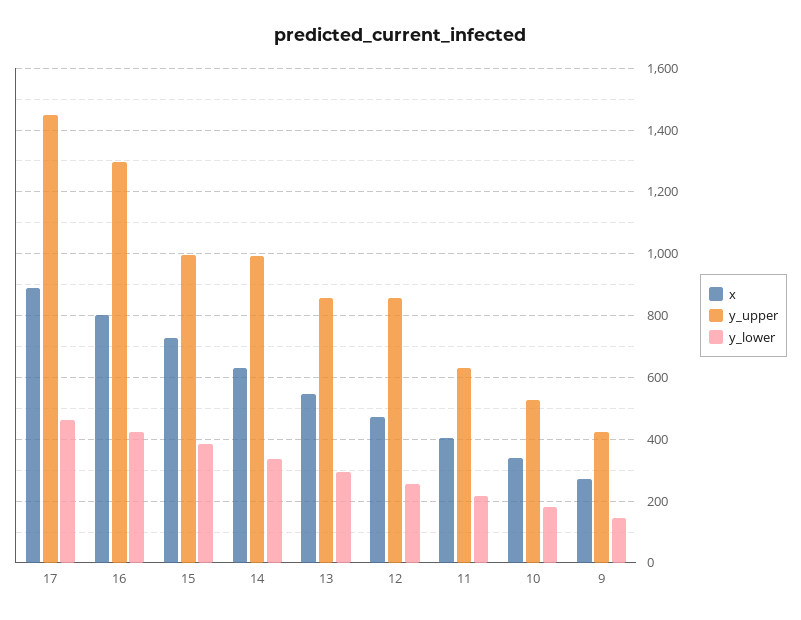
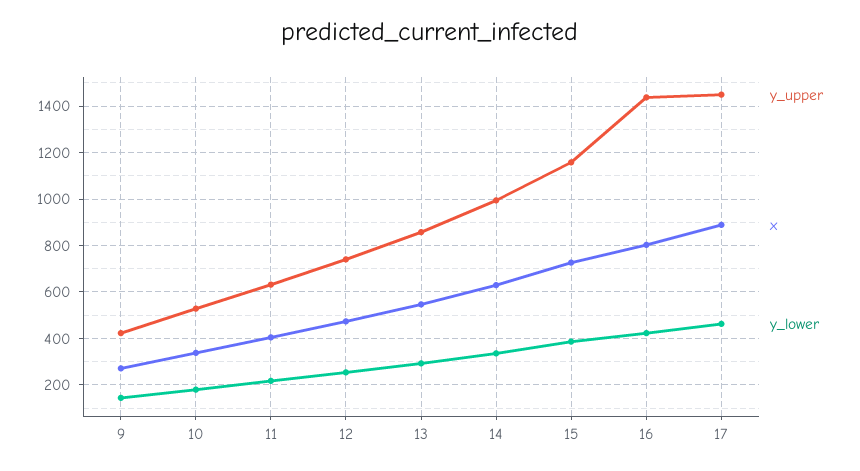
  {
    "x": {
      "17": 880,
      "16": 800,
      "15": 720,
      "14": 620,
      "13": 540,
      "12": 480,
      "11": 400,
      "10": 340,
      "9": 280
    },
    "y_upper": {
      "17": 1440,
-     "16": 1300,
+     "16": 1450,
-     "15": 1000,
+     "15": 1150,
      "14": 1000,
      "13": 860,
-     "12": 860,
+     "12": 750,
      "11": 640,
      "10": 520,
      "9": 420
    },
    "y_lower": {
      "17": 460,
      "16": 420,
      "15": 380,
      "14": 340,
      "13": 300,
      "12": 260,
      "11": 220,
      "10": 180,
      "9": 140
    }
  }

